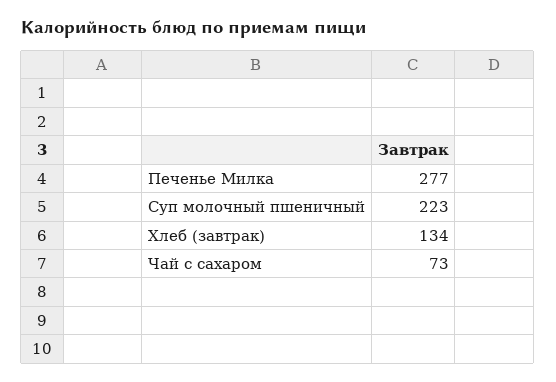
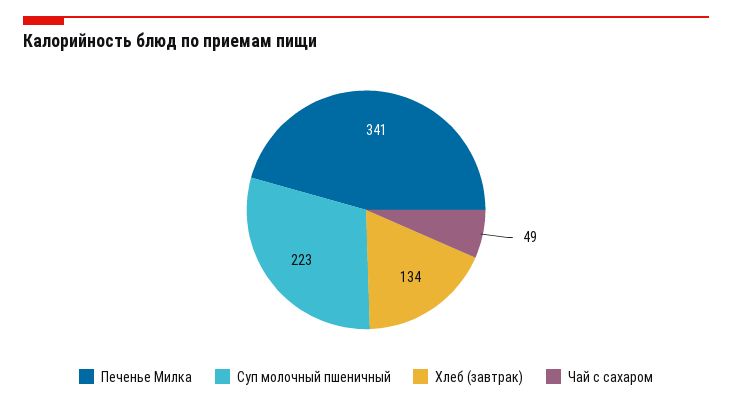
  {
-   "Печенье Милка": 277,
+   "Печенье Милка": 341,
    "Суп молочный пшеничный": 223,
    "Хлеб (завтрак)": 134,
-   "Чай с сахаром": 73
+   "Чай с сахаром": 49
  }

